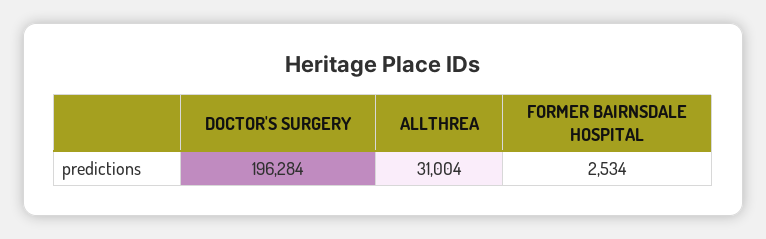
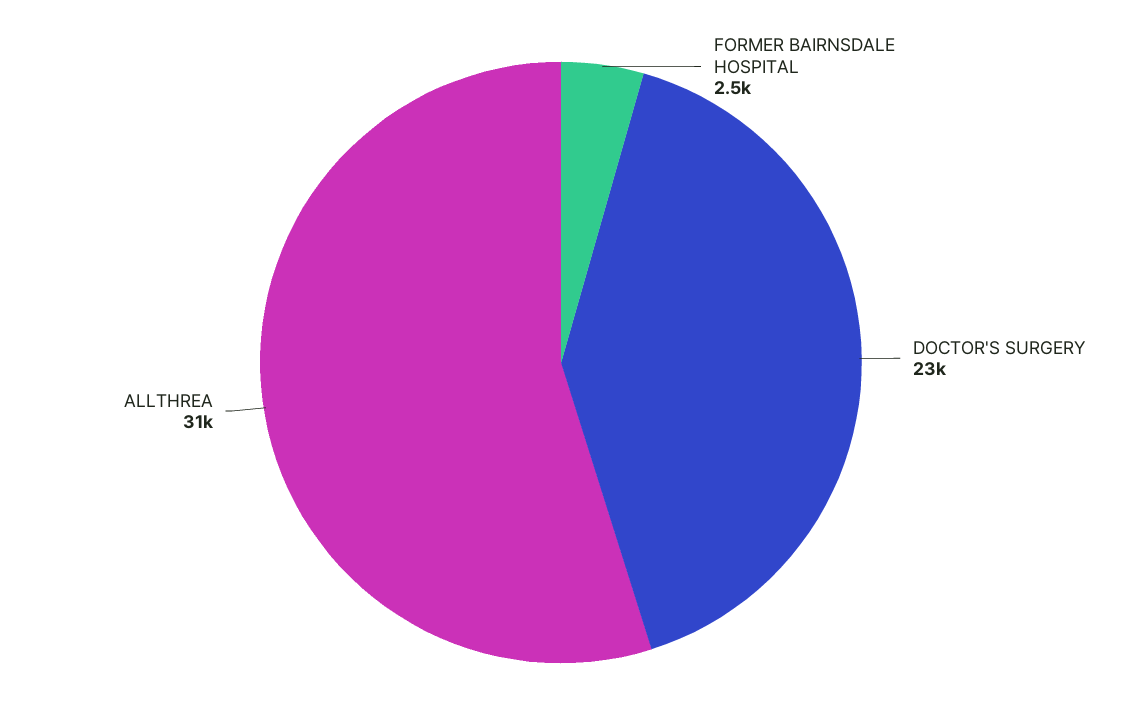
  {
-   "DOCTOR'S SURGERY": 196284,
+   "DOCTOR'S SURGERY": 23000,
    "ALLTHREA": 31004,
    "FORMER BAIRNSDALE HOSPITAL": 2534
  }

